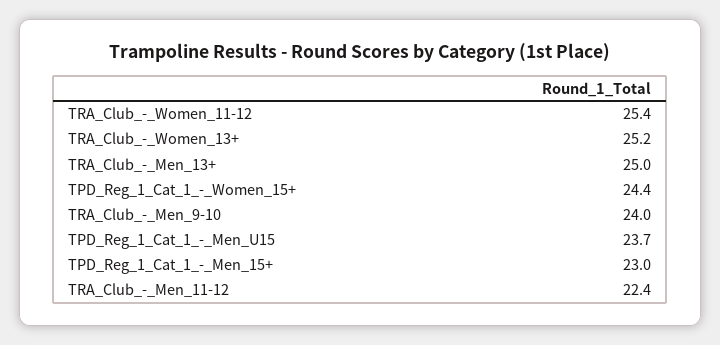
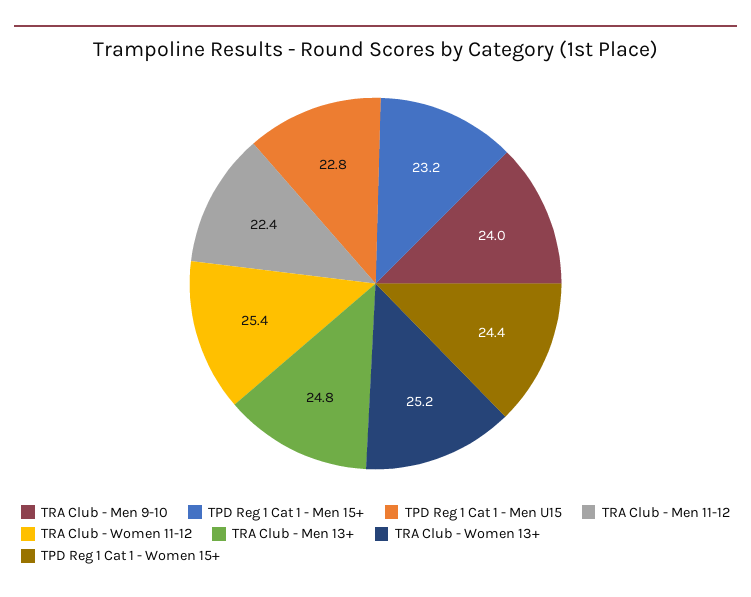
  {
    "TRA_Club_-_Women_11-12": 25.4,
    "TRA_Club_-_Women_13+": 25.2,
-   "TRA_Club_-_Men_13+": 25,
+   "TRA_Club_-_Men_13+": 24.8,
    "TPD_Reg_1_Cat_1_-_Women_15+": 24.4,
    "TRA_Club_-_Men_9-10": 24,
-   "TPD_Reg_1_Cat_1_-_Men_U15": 23.7,
+   "TPD_Reg_1_Cat_1_-_Men_U15": 22.8,
-   "TPD_Reg_1_Cat_1_-_Men_15+": 23,
+   "TPD_Reg_1_Cat_1_-_Men_15+": 23.2,
    "TRA_Club_-_Men_11-12": 22.4
  }

